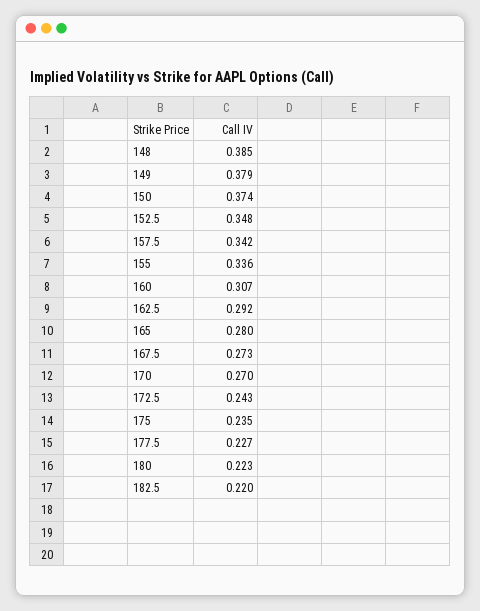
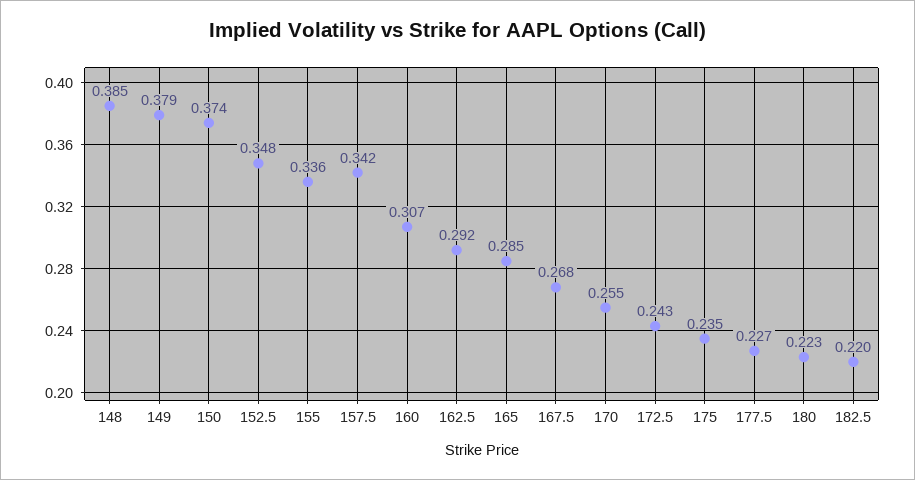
  {
    "148": 0.385,
    "149": 0.379,
    "150": 0.374,
    "152.5": 0.348,
    "157.5": 0.342,
    "155": 0.336,
    "160": 0.307,
    "162.5": 0.292,
-   "165": 0.28,
+   "165": 0.285,
-   "167.5": 0.273,
+   "167.5": 0.268,
-   "170": 0.27,
+   "170": 0.255,
    "172.5": 0.243,
    "175": 0.235,
    "177.5": 0.227,
    "180": 0.223,
    "182.5": 0.22
  }

